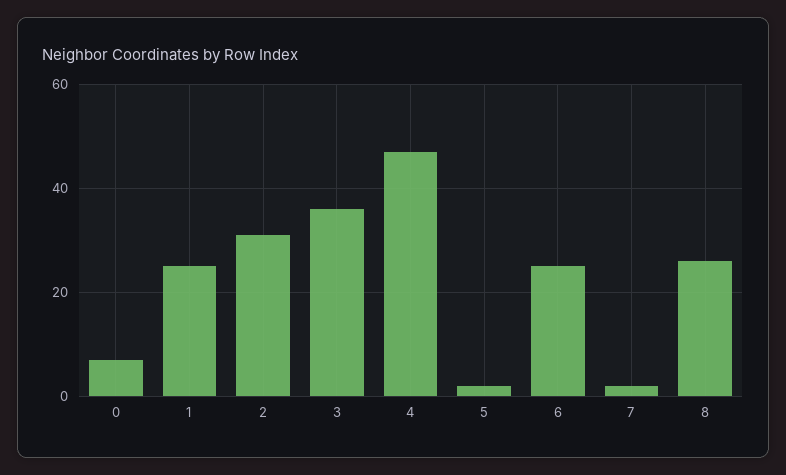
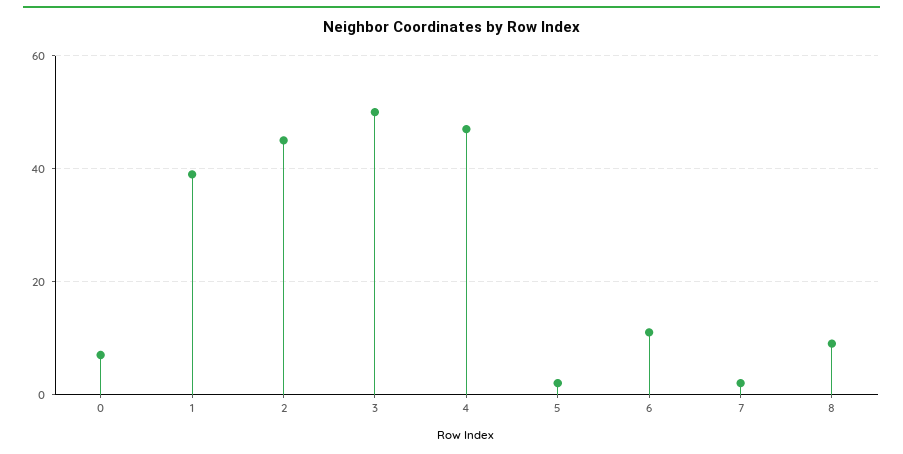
  {
    "0": 5,
-   "1": 25,
+   "1": 40,
-   "2": 30,
+   "2": 45,
-   "3": 35,
+   "3": 50,
    "4": 45,
    "5": 0,
-   "6": 25,
+   "6": 10,
    "7": 0,
-   "8": 25
+   "8": 10
  }

